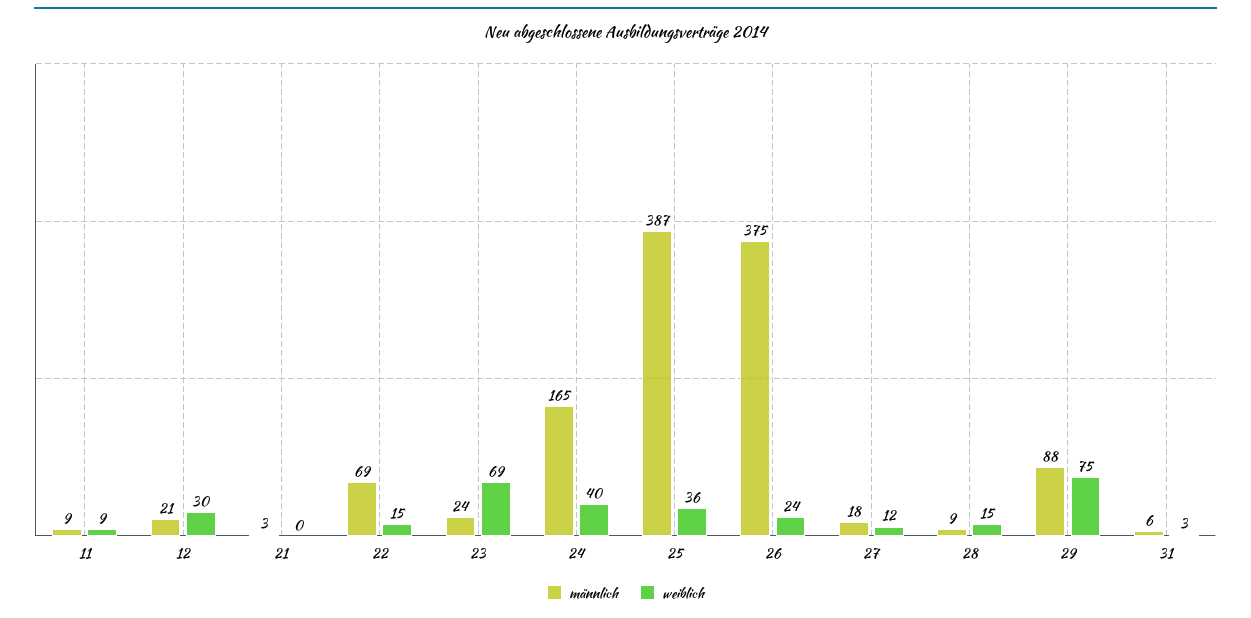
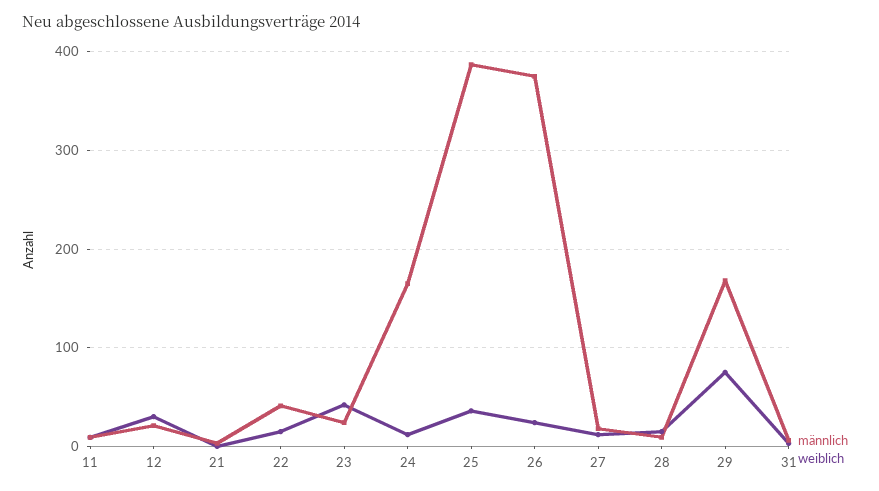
  {
    "männlich": {
      "11": 9,
      "12": 21,
      "21": 3,
-     "22": 69,
+     "22": 40,
      "23": 24,
      "24": 165,
      "25": 387,
      "26": 375,
      "27": 18,
      "28": 9,
-     "29": 88,
+     "29": 170,
      "31": 6
    },
    "weiblich": {
      "11": 9,
      "12": 30,
      "21": 0,
      "22": 15,
-     "23": 69,
+     "23": 40,
-     "24": 40,
+     "24": 10,
      "25": 36,
      "26": 24,
      "27": 12,
      "28": 15,
      "29": 75,
      "31": 3
    }
  }

